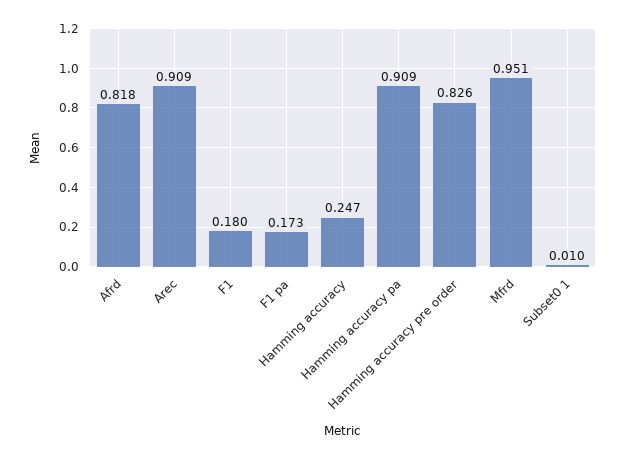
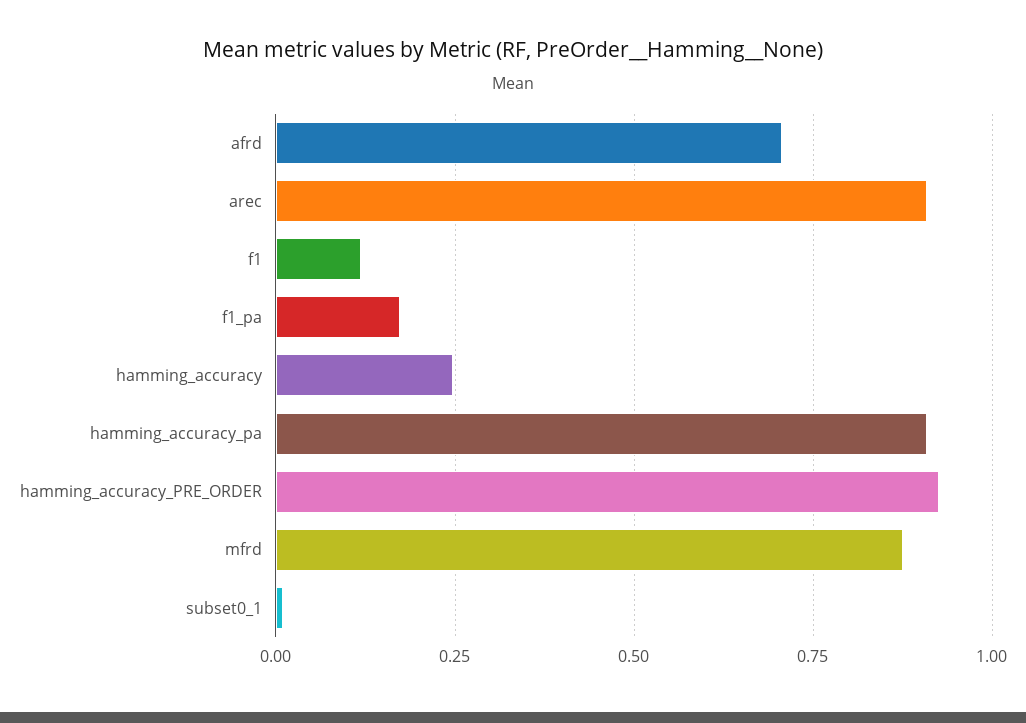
  {
-   "Afrd": 0.818,
+   "Afrd": 0.7,
    "Arec": 0.909,
-   "F1": 0.18,
+   "F1": 0.125,
    "F1 pa": 0.173,
    "Hamming accuracy": 0.247,
    "Hamming accuracy pa": 0.909,
-   "Hamming accuracy pre order": 0.826,
+   "Hamming accuracy pre order": 0.925,
-   "Mfrd": 0.951,
+   "Mfrd": 0.875,
    "Subset0 1": 0.01
  }

